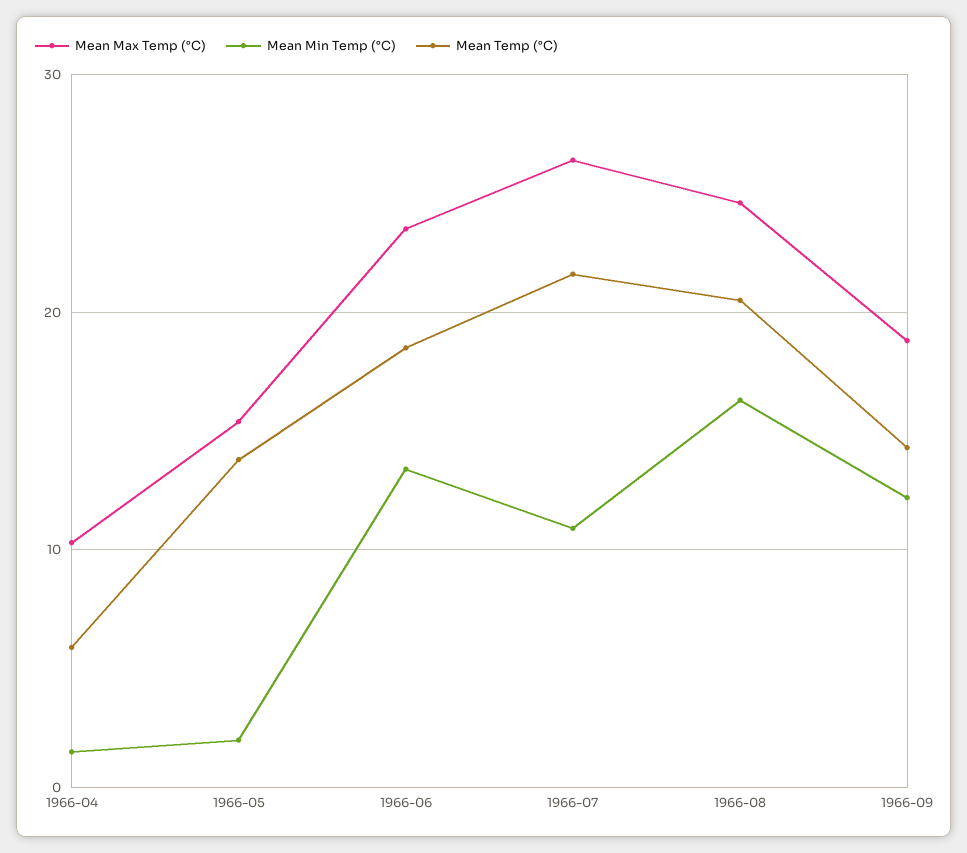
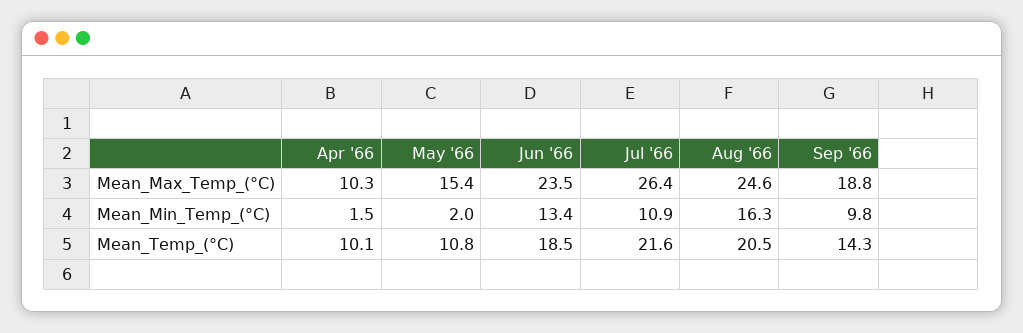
  {
    "Mean Max Temp (°C)": {
      "1966-04": 10.3,
      "1966-05": 15.4,
      "1966-06": 23.5,
      "1966-07": 26.4,
      "1966-08": 24.6,
      "1966-09": 18.8
    },
    "Mean Min Temp (°C)": {
      "1966-04": 1.5,
      "1966-05": 2,
      "1966-06": 13.4,
      "1966-07": 10.9,
      "1966-08": 16.3,
-     "1966-09": 12
+     "1966-09": 9.8
    },
    "Mean Temp (°C)": {
-     "1966-04": 6,
+     "1966-04": 10.1,
-     "1966-05": 14,
+     "1966-05": 10.8,
      "1966-06": 18.5,
      "1966-07": 21.6,
      "1966-08": 20.5,
      "1966-09": 14.3
    }
  }

